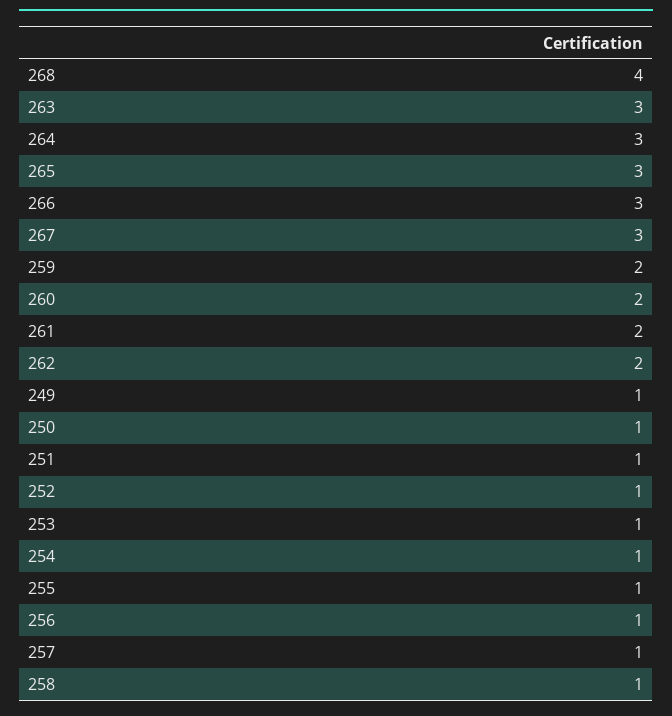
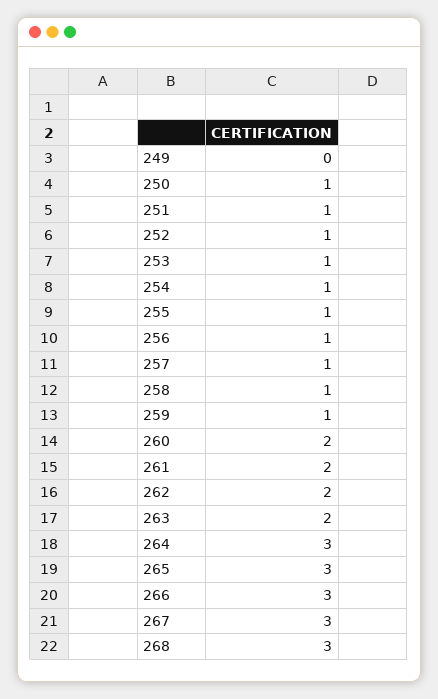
  {
-   "268": 4,
+   "268": 3,
-   "263": 3,
+   "263": 2,
    "264": 3,
    "265": 3,
    "266": 3,
    "267": 3,
-   "259": 2,
+   "259": 1,
    "260": 2,
    "261": 2,
    "262": 2,
-   "249": 1,
+   "249": 0,
    "250": 1,
    "251": 1,
    "252": 1,
    "253": 1,
    "254": 1,
    "255": 1,
    "256": 1,
    "257": 1,
    "258": 1
  }

